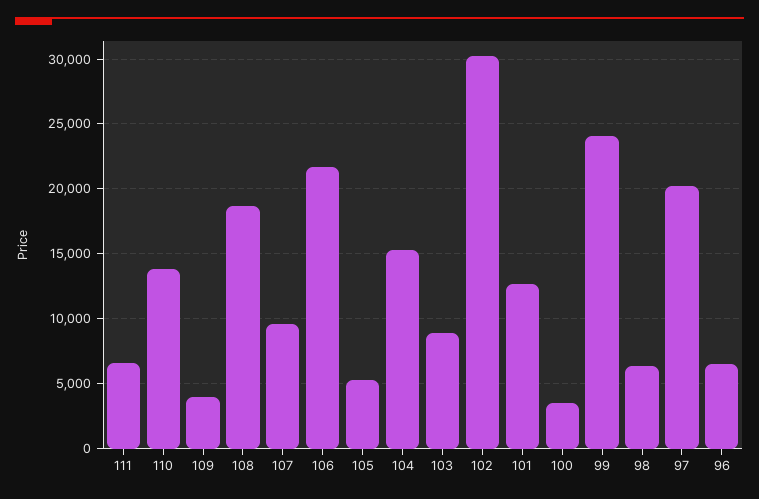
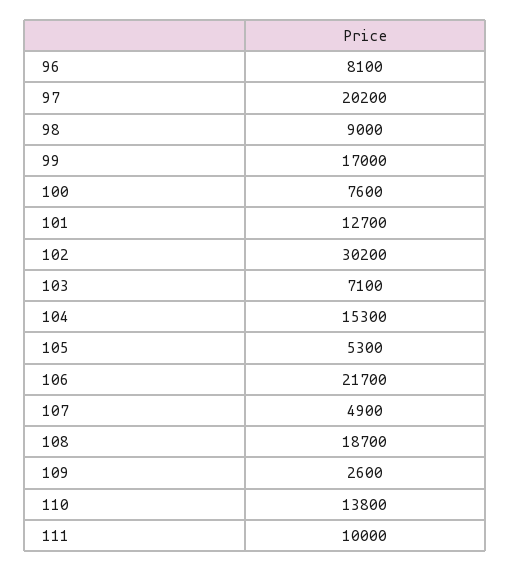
  {
-   "111": 6500,
+   "111": 10000,
    "110": 13800,
-   "109": 4000,
+   "109": 2600,
    "108": 18700,
-   "107": 9500,
+   "107": 4900,
    "106": 21700,
    "105": 5300,
    "104": 15300,
-   "103": 9000,
+   "103": 7100,
    "102": 30200,
    "101": 12700,
-   "100": 3500,
+   "100": 7600,
-   "99": 24000,
+   "99": 17000,
-   "98": 6500,
+   "98": 9000,
    "97": 20200,
-   "96": 6500
+   "96": 8100
  }

